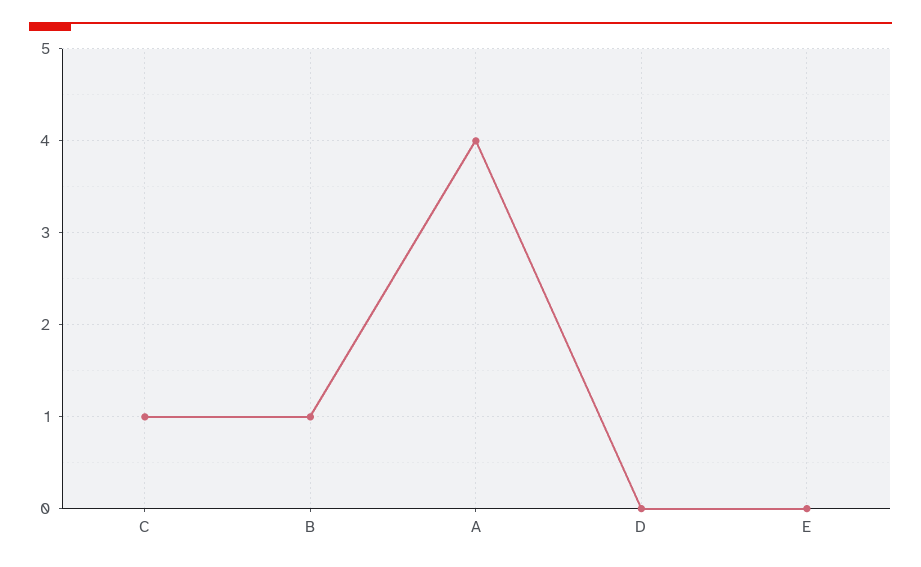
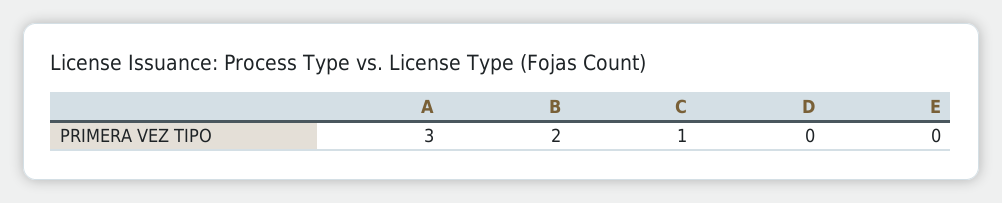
  {
    "C": 1,
-   "B": 1,
+   "B": 2,
-   "A": 4,
+   "A": 3,
    "D": 0,
    "E": 0
  }

